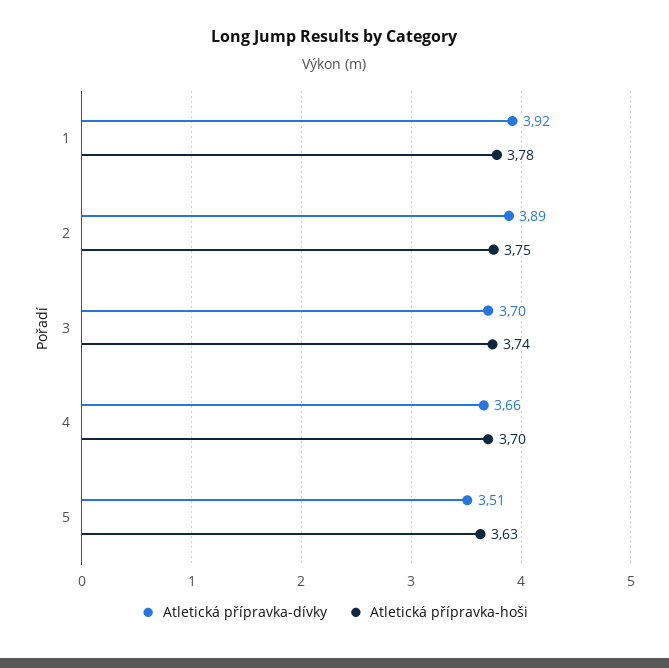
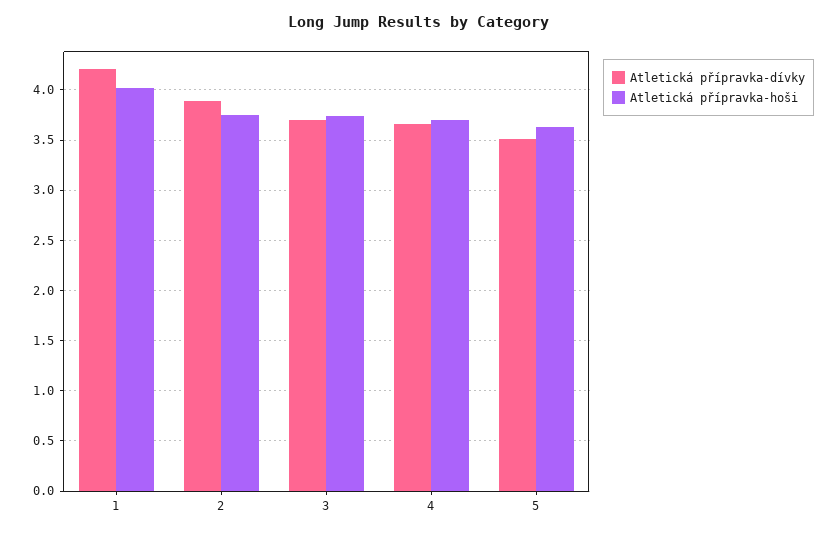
  {
    "Atletická přípravka-dívky": {
-     "1": 3.92,
+     "1": 4.2,
      "2": 3.89,
      "3": 3.7,
      "4": 3.66,
      "5": 3.51
    },
    "Atletická přípravka-hoši": {
-     "1": 3.78,
+     "1": 4,
      "2": 3.75,
      "3": 3.74,
      "4": 3.7,
      "5": 3.63
    }
  }

